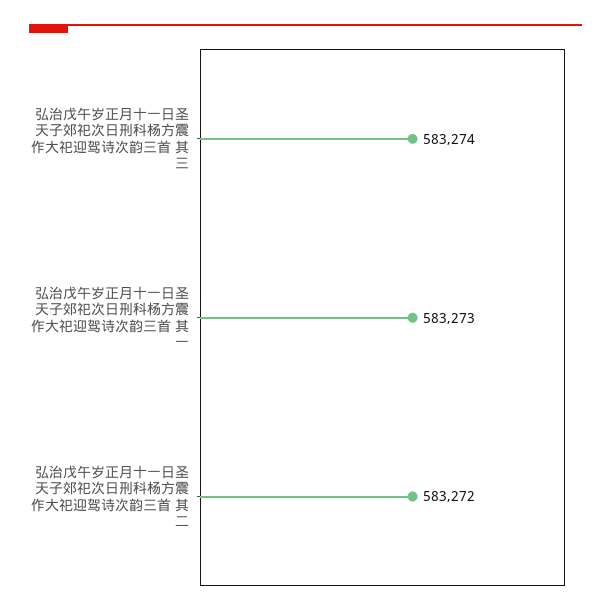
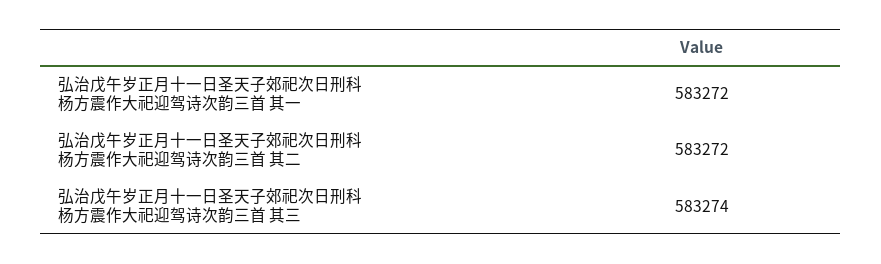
  {
    "弘治戊午岁正月十一日圣天子郊祀次日刑科杨方震作大祀迎驾诗次韵三首 其三": 583274,
-   "弘治戊午岁正月十一日圣天子郊祀次日刑科杨方震作大祀迎驾诗次韵三首 其一": 583273,
+   "弘治戊午岁正月十一日圣天子郊祀次日刑科杨方震作大祀迎驾诗次韵三首 其一": 583272,
    "弘治戊午岁正月十一日圣天子郊祀次日刑科杨方震作大祀迎驾诗次韵三首 其二": 583272
  }

